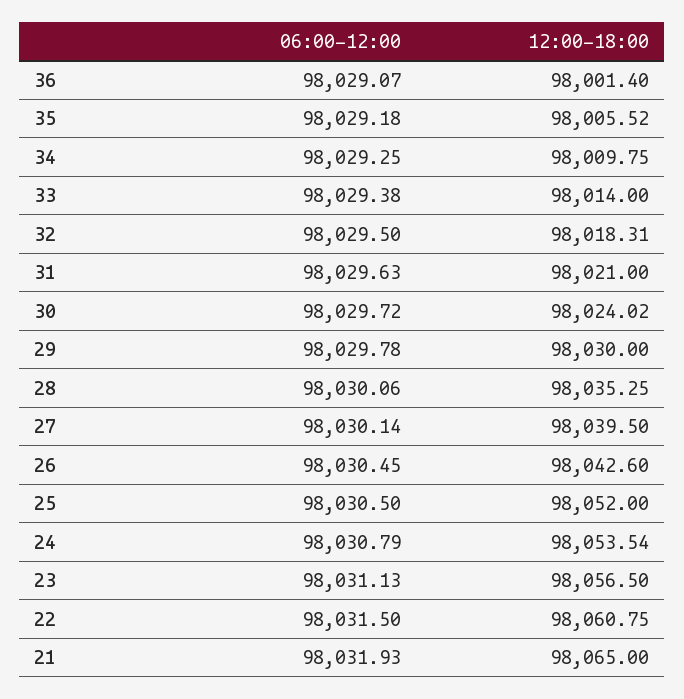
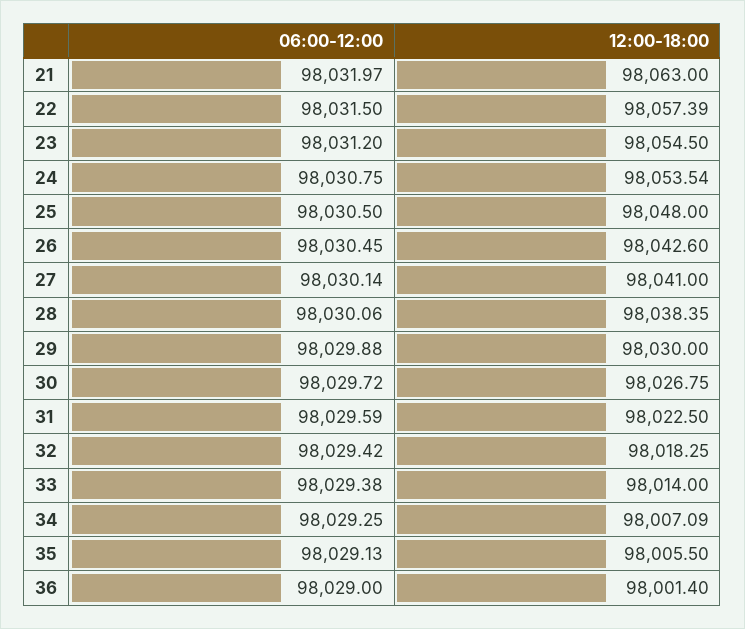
  {
    "06:00-12:00": {
-     "36": 98029.07,
+     "36": 98029,
-     "35": 98029.18,
+     "35": 98029.13,
      "34": 98029.25,
      "33": 98029.38,
-     "32": 98029.5,
+     "32": 98029.42,
-     "31": 98029.63,
+     "31": 98029.59,
      "30": 98029.72,
-     "29": 98029.78,
+     "29": 98029.88,
      "28": 98030.06,
      "27": 98030.14,
      "26": 98030.45,
      "25": 98030.5,
-     "24": 98030.79,
+     "24": 98030.75,
-     "23": 98031.13,
+     "23": 98031.2,
      "22": 98031.5,
-     "21": 98031.93
+     "21": 98031.97
    },
    "12:00-18:00": {
      "36": 98001.4,
-     "35": 98005.52,
+     "35": 98005.5,
-     "34": 98009.75,
+     "34": 98007.09,
      "33": 98014,
-     "32": 98018.31,
+     "32": 98018.25,
-     "31": 98021,
+     "31": 98022.5,
-     "30": 98024.02,
+     "30": 98026.75,
      "29": 98030,
-     "28": 98035.25,
+     "28": 98038.35,
-     "27": 98039.5,
+     "27": 98041,
      "26": 98042.6,
-     "25": 98052,
+     "25": 98048,
      "24": 98053.54,
-     "23": 98056.5,
+     "23": 98054.5,
-     "22": 98060.75,
+     "22": 98057.39,
-     "21": 98065
+     "21": 98063
    }
  }

